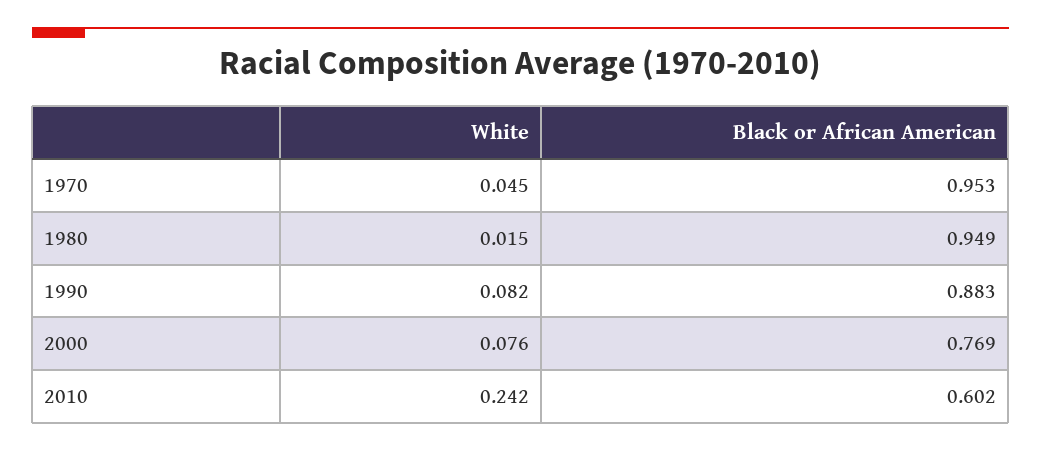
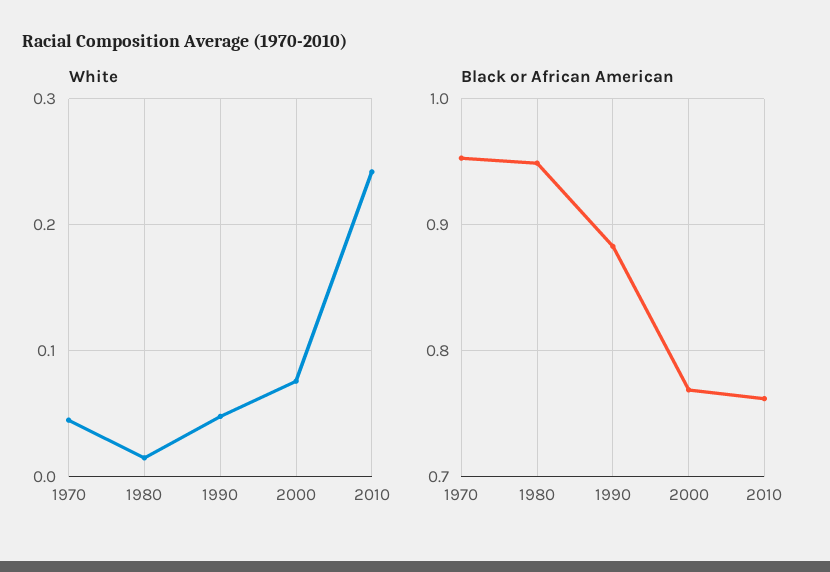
  {
    "White": {
      "1970": 0.045,
      "1980": 0.015,
-     "1990": 0.082,
+     "1990": 0.05,
      "2000": 0.076,
      "2010": 0.242
    },
    "Black or African American": {
      "1970": 0.953,
      "1980": 0.949,
      "1990": 0.883,
      "2000": 0.769,
-     "2010": 0.602
+     "2010": 0.76
    }
  }

